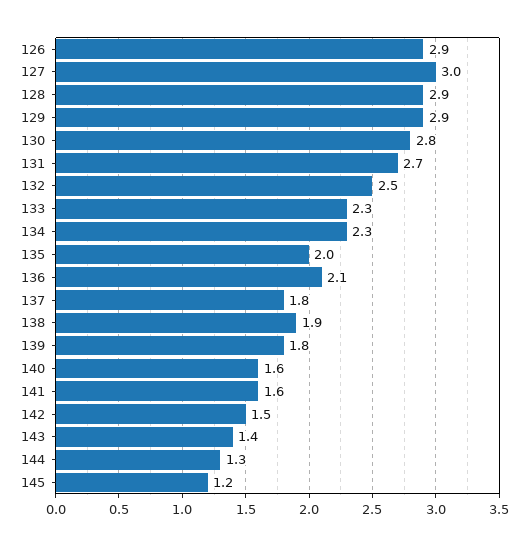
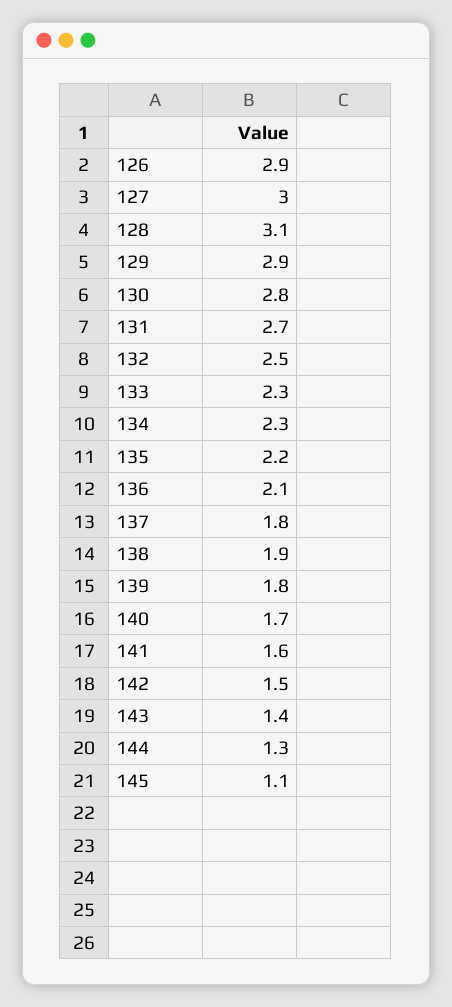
  {
    "126": 2.9,
    "127": 3,
-   "128": 2.9,
+   "128": 3.1,
    "129": 2.9,
    "130": 2.8,
    "131": 2.7,
    "132": 2.5,
    "133": 2.3,
    "134": 2.3,
-   "135": 2,
+   "135": 2.2,
    "136": 2.1,
    "137": 1.8,
    "138": 1.9,
    "139": 1.8,
-   "140": 1.6,
+   "140": 1.7,
    "141": 1.6,
    "142": 1.5,
    "143": 1.4,
    "144": 1.3,
-   "145": 1.2
+   "145": 1.1
  }

